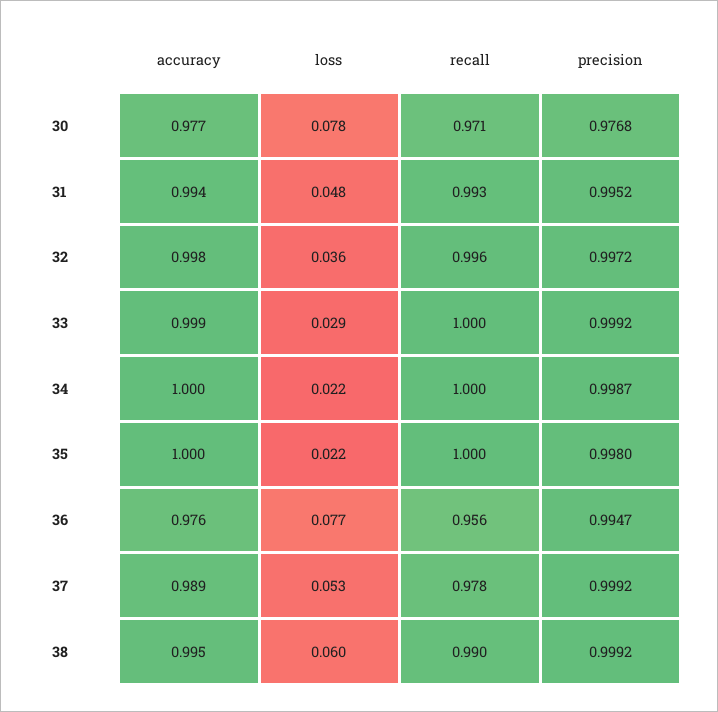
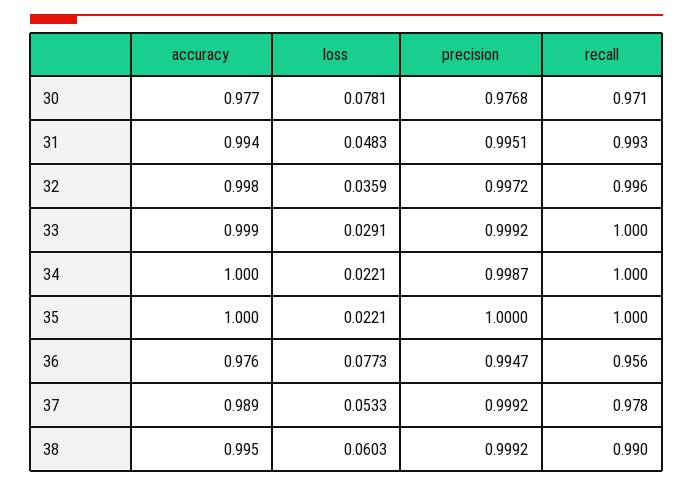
  {
    "accuracy": {
      "30": 0.977,
      "31": 0.994,
      "32": 0.998,
      "33": 0.999,
      "34": 1,
      "35": 1,
      "36": 0.976,
      "37": 0.989,
      "38": 0.995
    },
    "loss": {
      "30": 0.0781,
      "31": 0.0483,
      "32": 0.0359,
      "33": 0.0291,
      "34": 0.0221,
      "35": 0.0221,
      "36": 0.0773,
      "37": 0.0533,
      "38": 0.0603
    },
    "recall": {
      "30": 0.971,
      "31": 0.993,
      "32": 0.996,
      "33": 1,
      "34": 1,
      "35": 1,
      "36": 0.956,
      "37": 0.978,
      "38": 0.99
    },
    "precision": {
      "30": 0.9768,
-     "31": 0.9952,
+     "31": 0.9951,
      "32": 0.9972,
      "33": 0.9992,
      "34": 0.9987,
-     "35": 0.998,
+     "35": 1,
      "36": 0.9947,
      "37": 0.9992,
      "38": 0.9992
    }
  }

